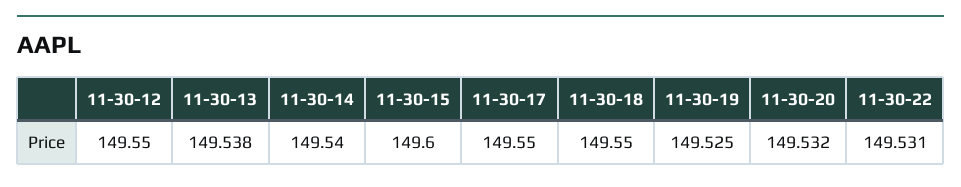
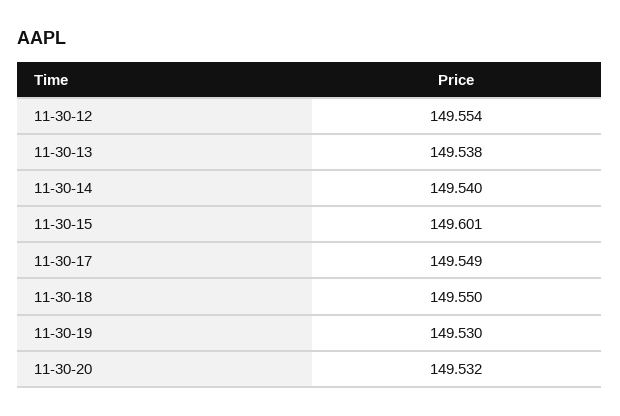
  {
-   "11-30-12": 149.55,
+   "11-30-12": 149.554,
    "11-30-13": 149.538,
    "11-30-14": 149.54,
-   "11-30-15": 149.6,
+   "11-30-15": 149.601,
-   "11-30-17": 149.55,
+   "11-30-17": 149.549,
    "11-30-18": 149.55,
-   "11-30-19": 149.525,
+   "11-30-19": 149.53,
-   "11-30-20": 149.532,
+   "11-30-20": 149.532
-   "11-30-22": 149.531
  }

